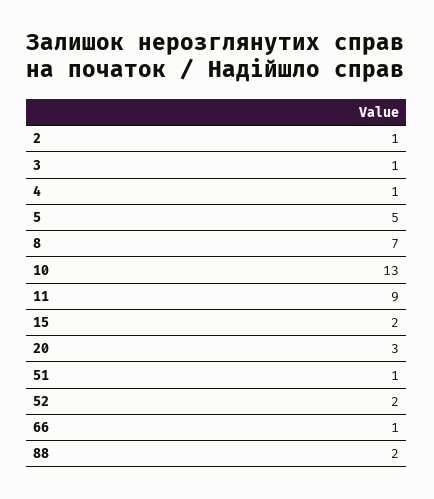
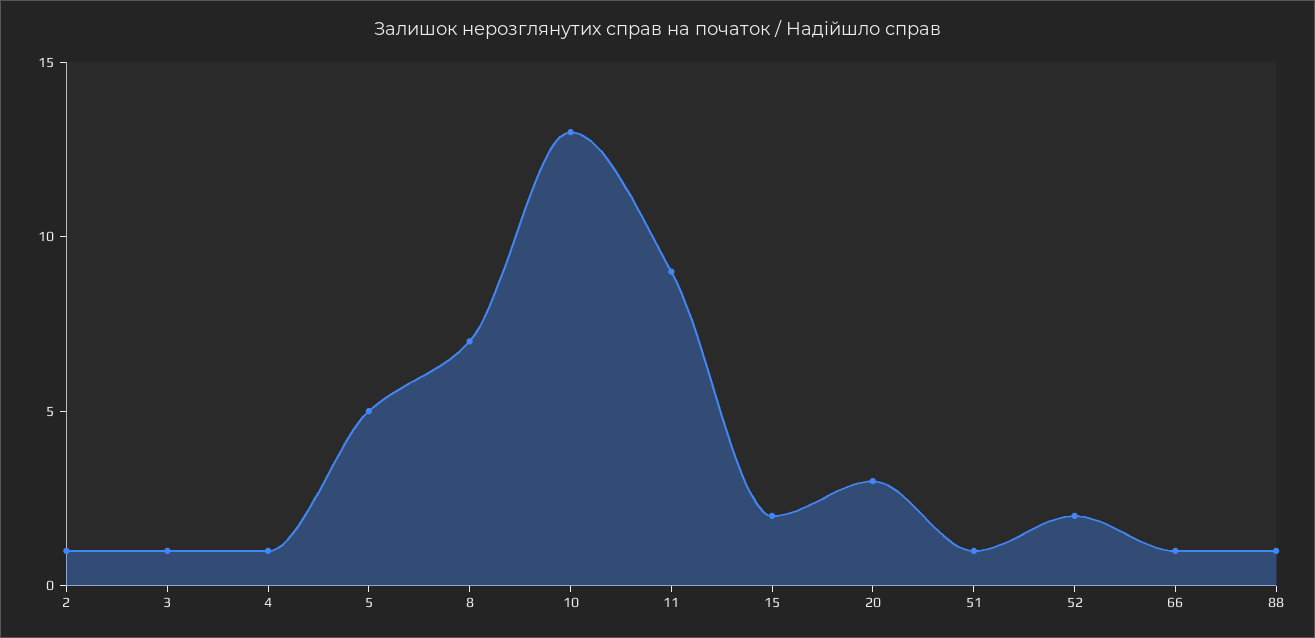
  {
    "2": 1,
    "3": 1,
    "4": 1,
    "5": 5,
    "8": 7,
    "10": 13,
    "11": 9,
    "15": 2,
    "20": 3,
    "51": 1,
    "52": 2,
    "66": 1,
-   "88": 2
+   "88": 1
  }

